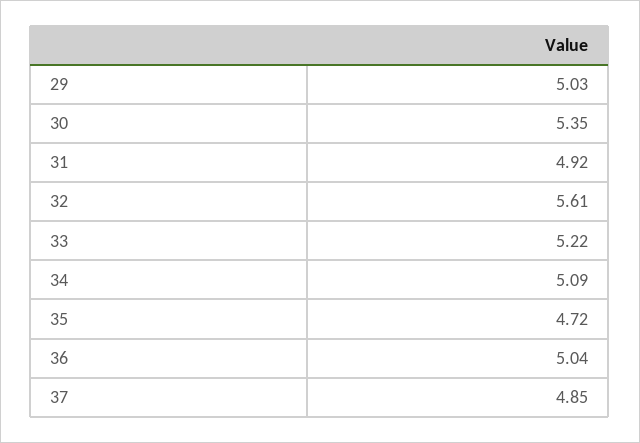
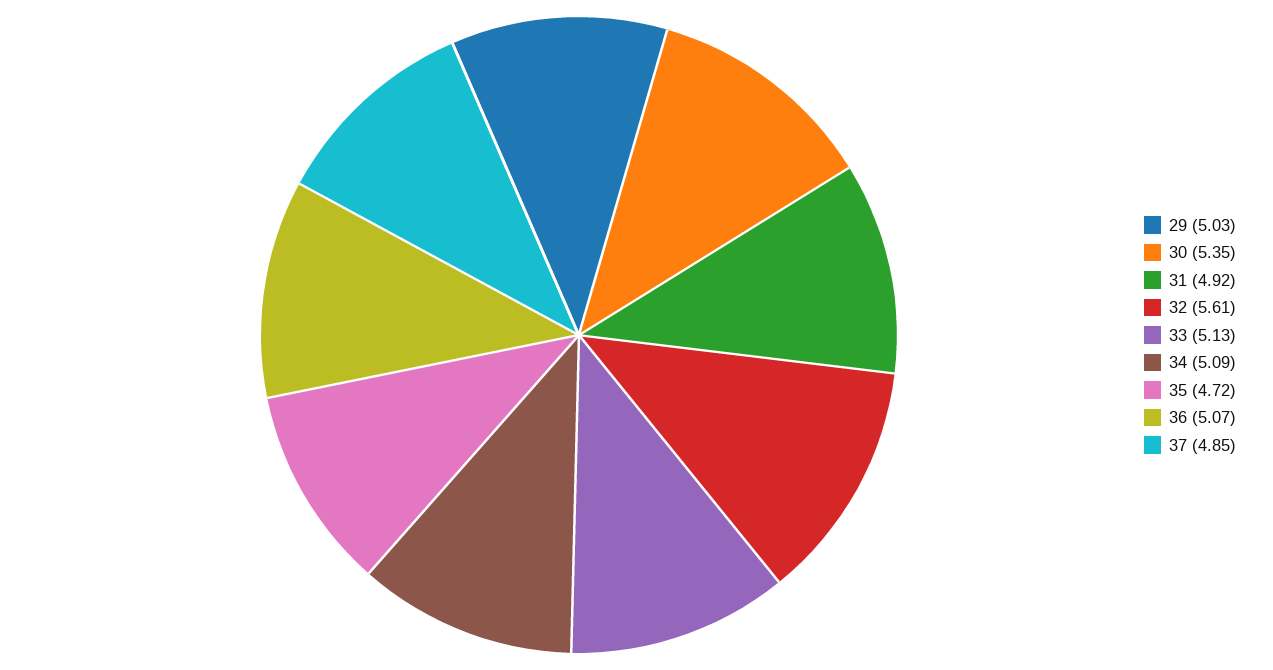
  {
    "29": 5.03,
    "30": 5.35,
    "31": 4.92,
    "32": 5.61,
-   "33": 5.22,
+   "33": 5.13,
    "34": 5.09,
    "35": 4.72,
-   "36": 5.04,
+   "36": 5.07,
    "37": 4.85
  }

